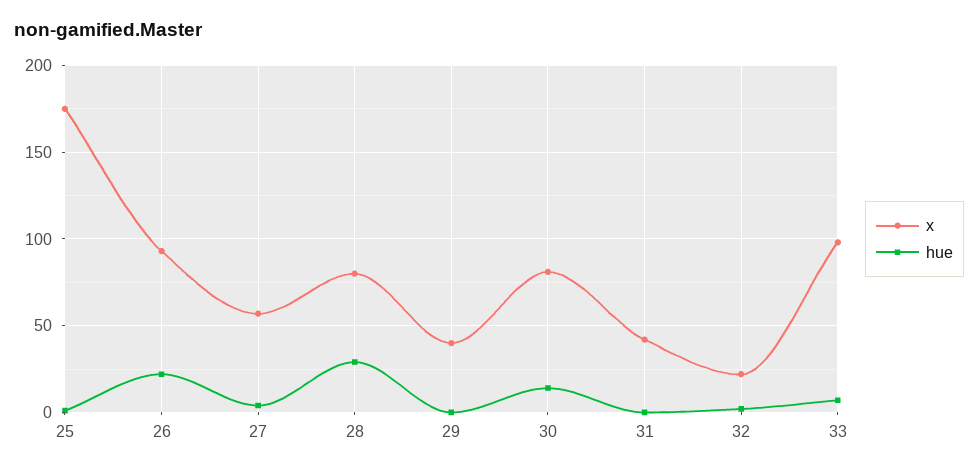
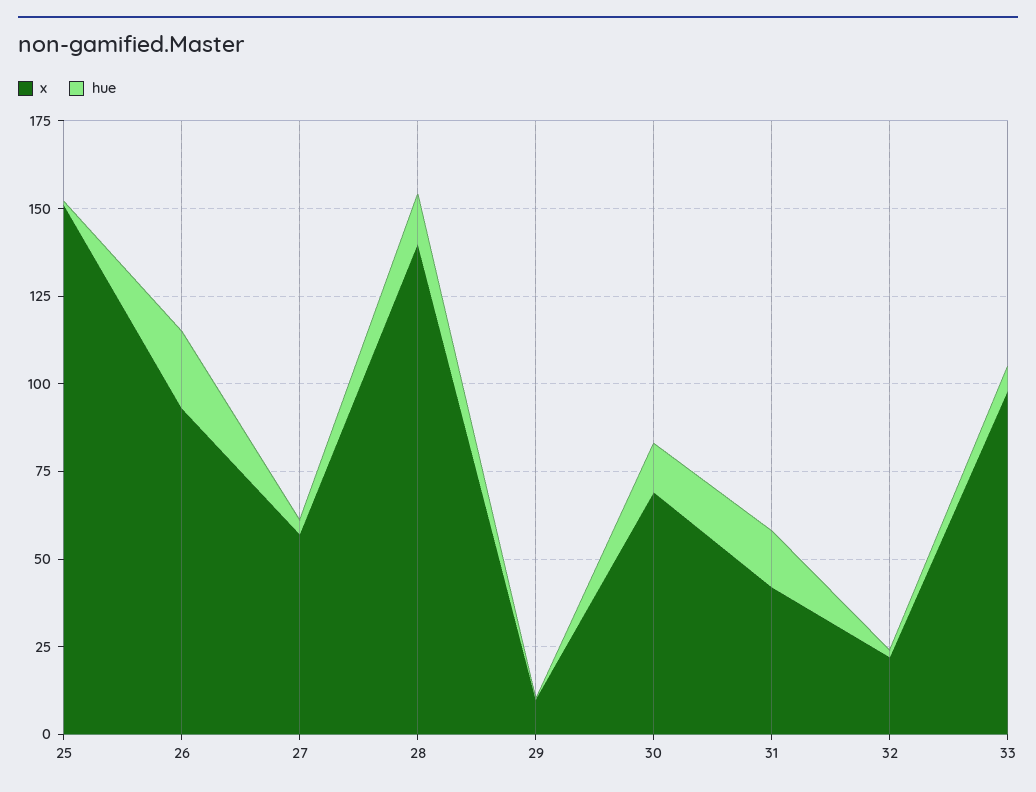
  {
    "x": {
-     "25": 175,
+     "25": 150,
      "26": 95,
      "27": 55,
-     "28": 80,
+     "28": 140,
-     "29": 40,
+     "29": 10,
-     "30": 80,
+     "30": 70,
      "31": 40,
      "32": 20,
      "33": 100
    },
    "hue": {
      "25": 0,
      "26": 20,
      "27": 5,
-     "28": 30,
+     "28": 15,
      "29": 0,
      "30": 15,
-     "31": 0,
+     "31": 15,
      "32": 0,
      "33": 5
    }
  }

